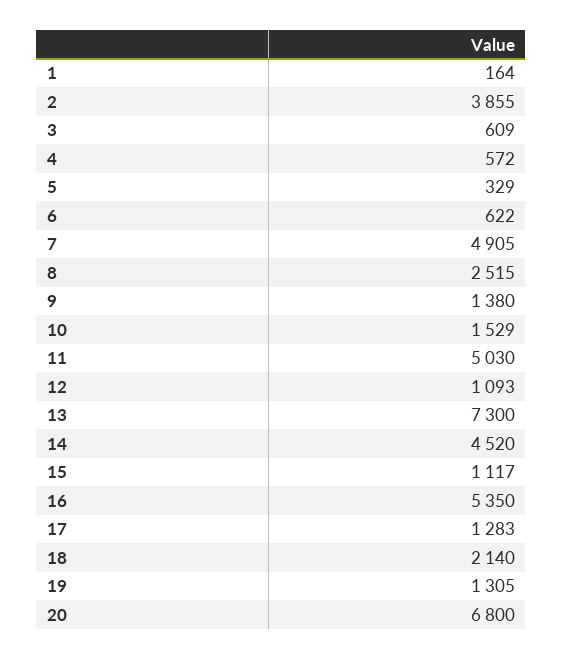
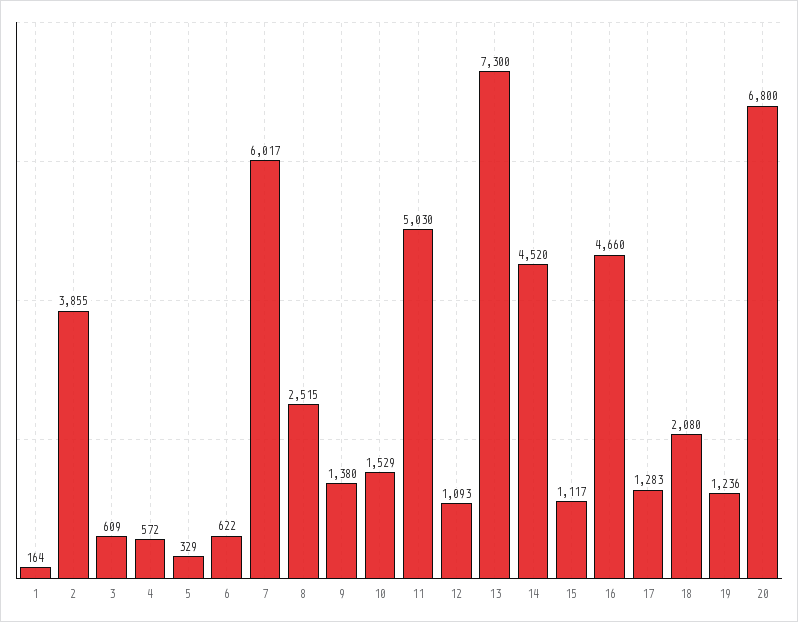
  {
    "1": 164,
    "2": 3855,
    "3": 609,
    "4": 572,
    "5": 329,
    "6": 622,
-   "7": 4905,
+   "7": 6017,
    "8": 2515,
    "9": 1380,
    "10": 1529,
    "11": 5030,
    "12": 1093,
    "13": 7300,
    "14": 4520,
    "15": 1117,
-   "16": 5350,
+   "16": 4660,
    "17": 1283,
-   "18": 2140,
+   "18": 2080,
-   "19": 1305,
+   "19": 1236,
    "20": 6800
  }

